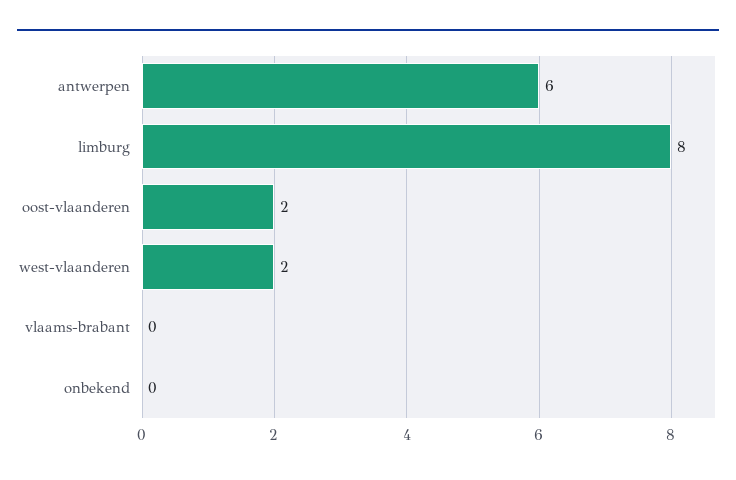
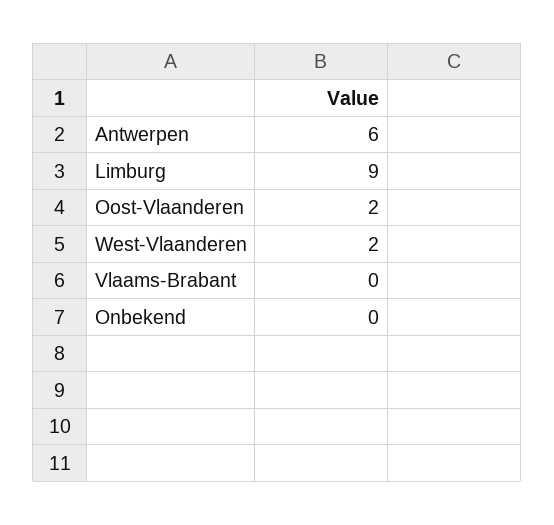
  {
    "antwerpen": 6,
-   "limburg": 8,
+   "limburg": 9,
    "oost-vlaanderen": 2,
    "west-vlaanderen": 2,
    "vlaams-brabant": 0,
    "onbekend": 0
  }

